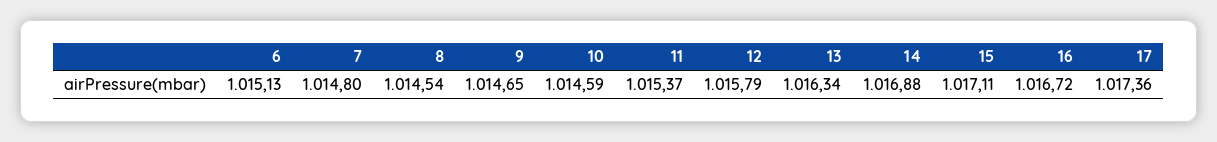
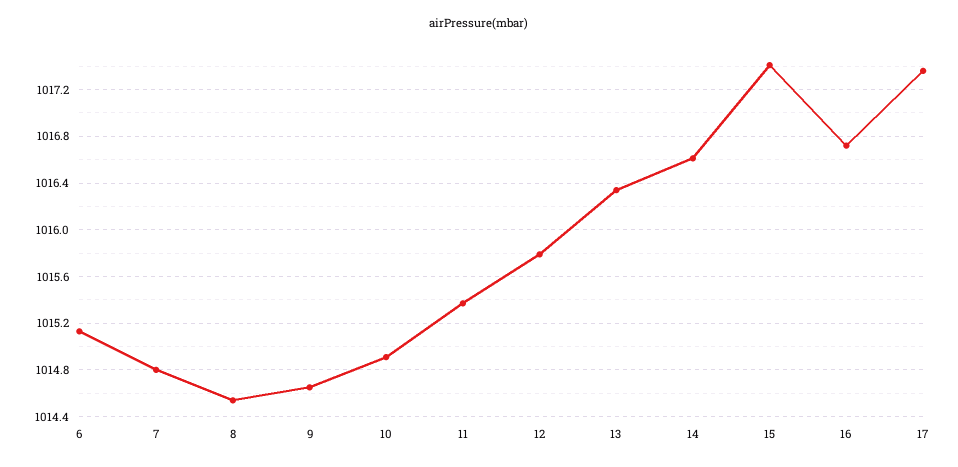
  {
    "6": 1015.13,
    "7": 1014.8,
    "8": 1014.54,
    "9": 1014.65,
-   "10": 1014.59,
+   "10": 1014.9,
    "11": 1015.37,
    "12": 1015.79,
    "13": 1016.34,
-   "14": 1016.88,
+   "14": 1016.6,
-   "15": 1017.11,
+   "15": 1017.4,
    "16": 1016.72,
    "17": 1017.36
  }

